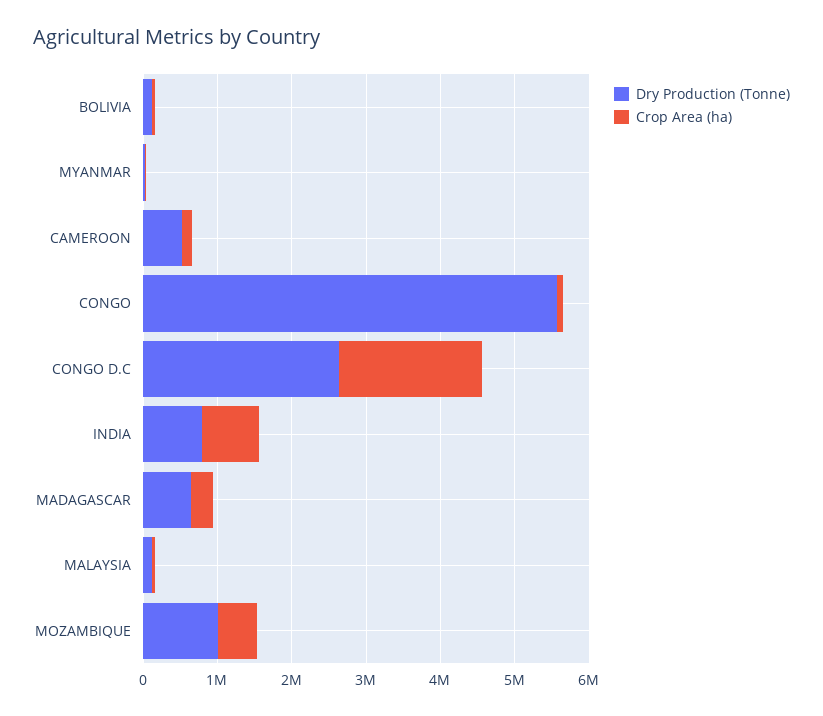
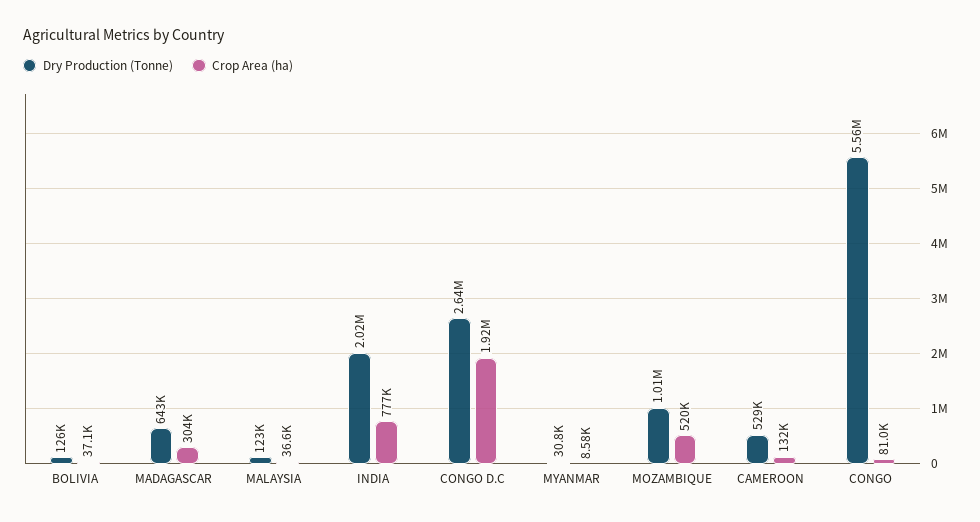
  {
    "Dry Production (Tonne)": {
      "BOLIVIA": 126000,
      "MYANMAR": 30800,
      "CAMEROON": 529000,
      "CONGO": 5560000,
      "CONGO D.C": 2640000,
-     "INDIA": 800000,
+     "INDIA": 2020000,
      "MADAGASCAR": 643000,
      "MALAYSIA": 123000,
      "MOZAMBIQUE": 1010000
    },
    "Crop Area (ha)": {
      "BOLIVIA": 37100,
      "MYANMAR": 8580,
      "CAMEROON": 132000,
      "CONGO": 81000,
      "CONGO D.C": 1920000,
      "INDIA": 777000,
      "MADAGASCAR": 304000,
      "MALAYSIA": 36600,
      "MOZAMBIQUE": 520000
    }
  }

